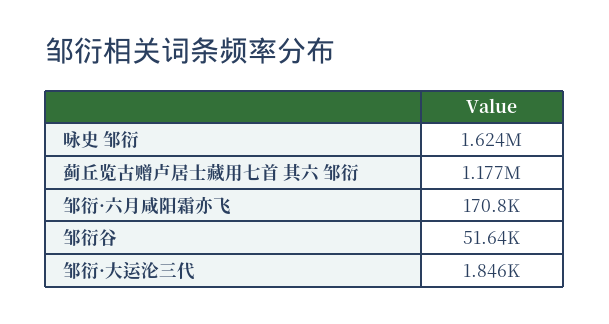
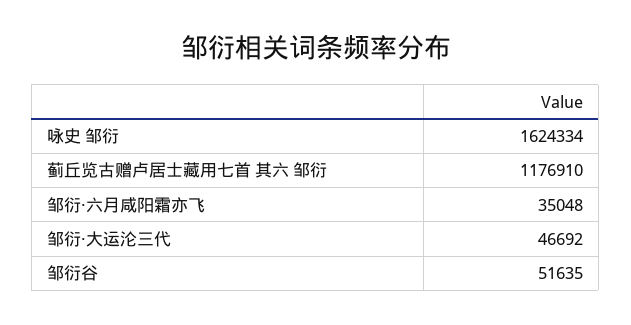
  {
    "咏史 邹衍": 1624334,
    "蓟丘览古赠卢居士藏用七首 其六 邹衍": 1176910,
-   "邹衍·六月咸阳霜亦飞": 170800,
+   "邹衍·六月咸阳霜亦飞": 35048,
    "邹衍谷": 51635,
-   "邹衍·大运沦三代": 1846
+   "邹衍·大运沦三代": 46692
  }

